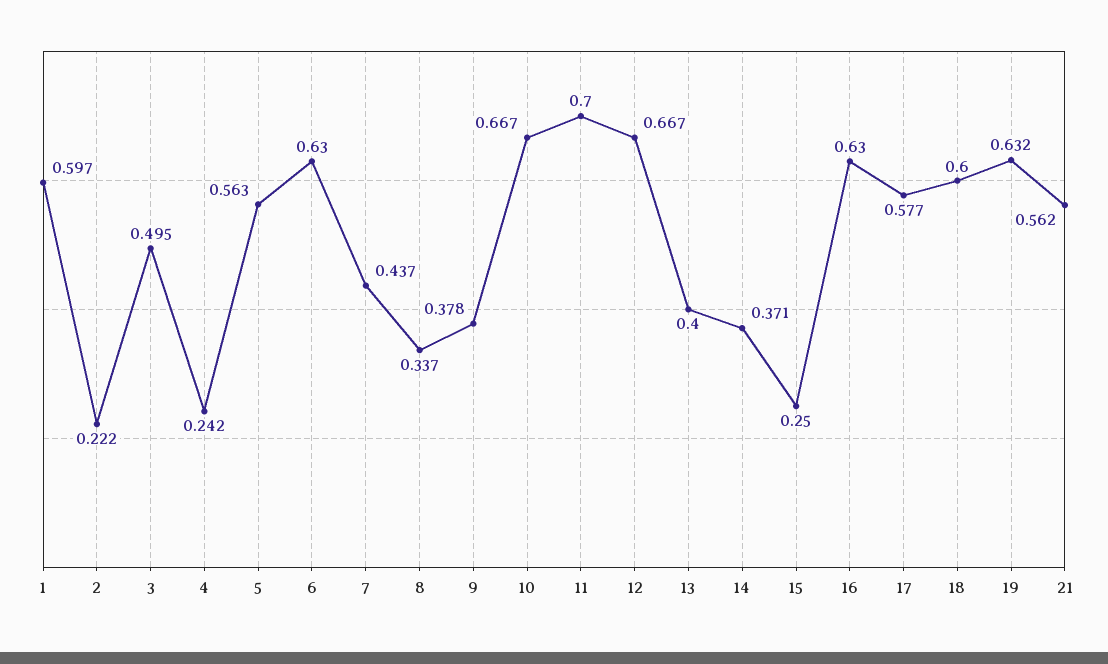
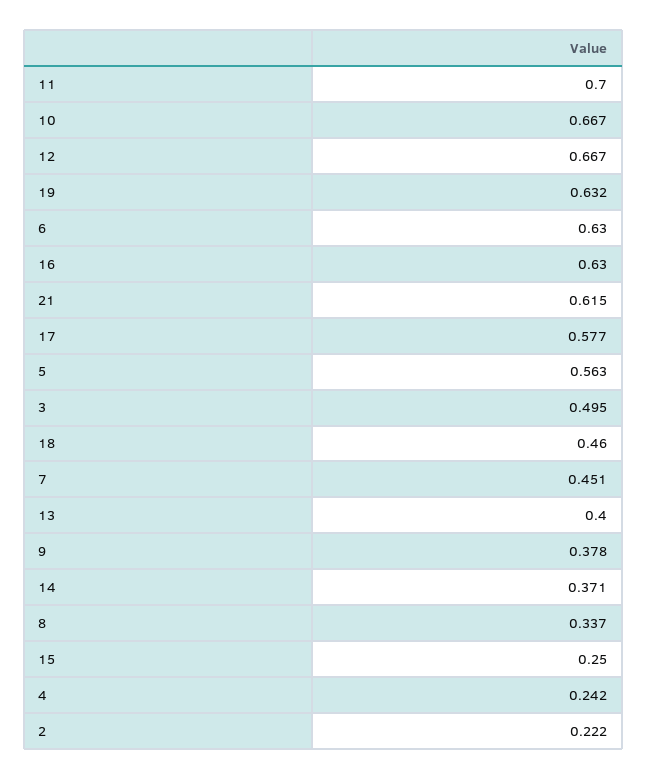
  {
-   "1": 0.597,
    "2": 0.222,
    "3": 0.495,
    "4": 0.242,
    "5": 0.563,
    "6": 0.63,
-   "7": 0.437,
+   "7": 0.451,
    "8": 0.337,
    "9": 0.378,
    "10": 0.667,
    "11": 0.7,
    "12": 0.667,
    "13": 0.4,
    "14": 0.371,
    "15": 0.25,
    "16": 0.63,
    "17": 0.577,
-   "18": 0.6,
+   "18": 0.46,
    "19": 0.632,
-   "21": 0.562
+   "21": 0.615
  }

